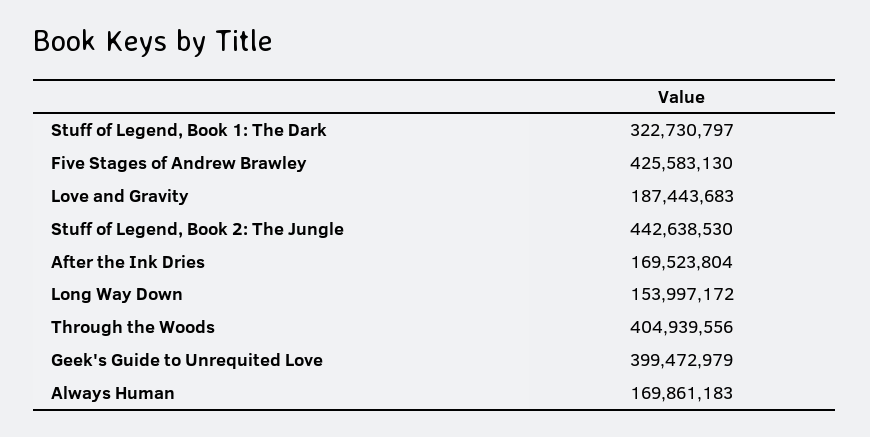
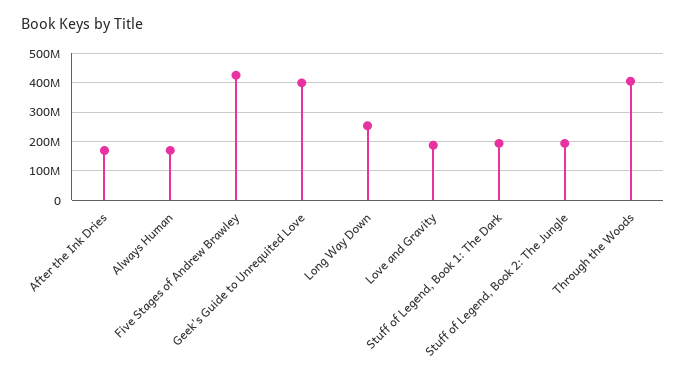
  {
-   "Stuff of Legend, Book 1: The Dark": 322730797,
+   "Stuff of Legend, Book 1: The Dark": 200000000,
    "Five Stages of Andrew Brawley": 425583130,
    "Love and Gravity": 187443683,
-   "Stuff of Legend, Book 2: The Jungle": 442638530,
+   "Stuff of Legend, Book 2: The Jungle": 200000000,
    "After the Ink Dries": 169523804,
-   "Long Way Down": 153997172,
+   "Long Way Down": 250000000,
    "Through the Woods": 404939556,
    "Geek's Guide to Unrequited Love": 399472979,
    "Always Human": 169861183
  }

